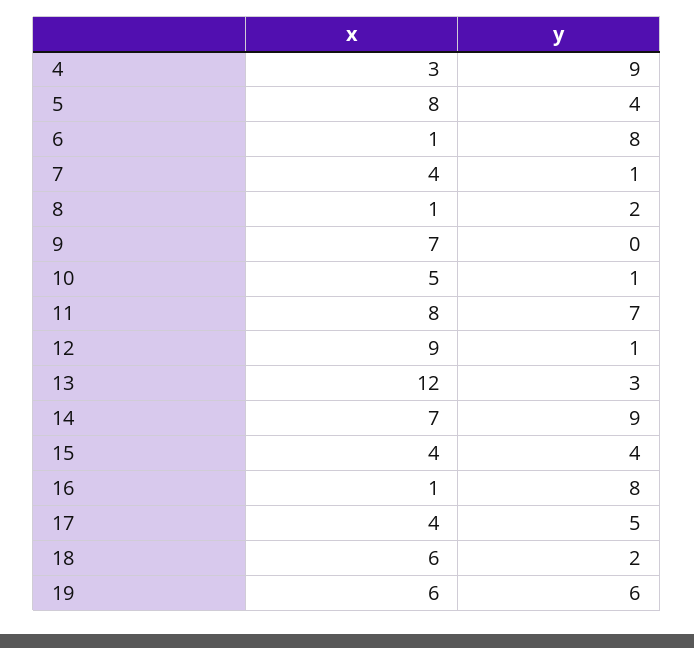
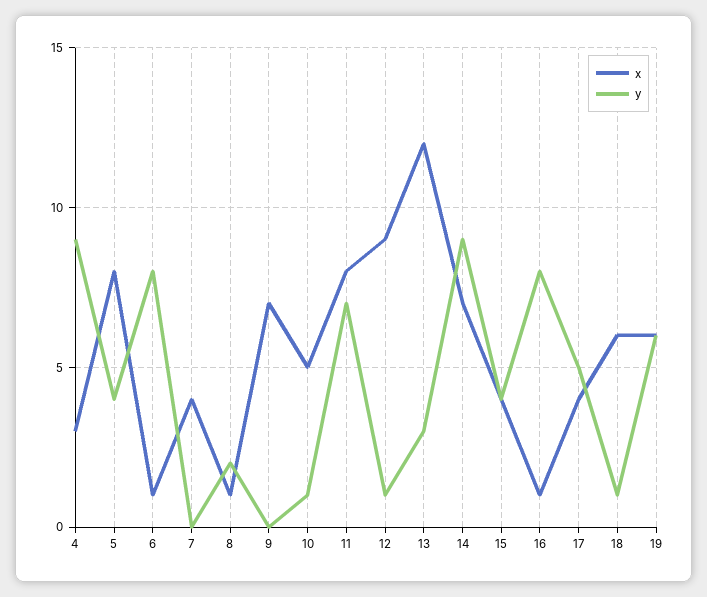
  {
    "x": {
      "4": 3,
      "5": 8,
      "6": 1,
      "7": 4,
      "8": 1,
      "9": 7,
      "10": 5,
      "11": 8,
      "12": 9,
      "13": 12,
      "14": 7,
      "15": 4,
      "16": 1,
      "17": 4,
      "18": 6,
      "19": 6
    },
    "y": {
      "4": 9,
      "5": 4,
      "6": 8,
-     "7": 1,
+     "7": 0,
      "8": 2,
      "9": 0,
      "10": 1,
      "11": 7,
      "12": 1,
      "13": 3,
      "14": 9,
      "15": 4,
      "16": 8,
      "17": 5,
-     "18": 2,
+     "18": 1,
      "19": 6
    }
  }

